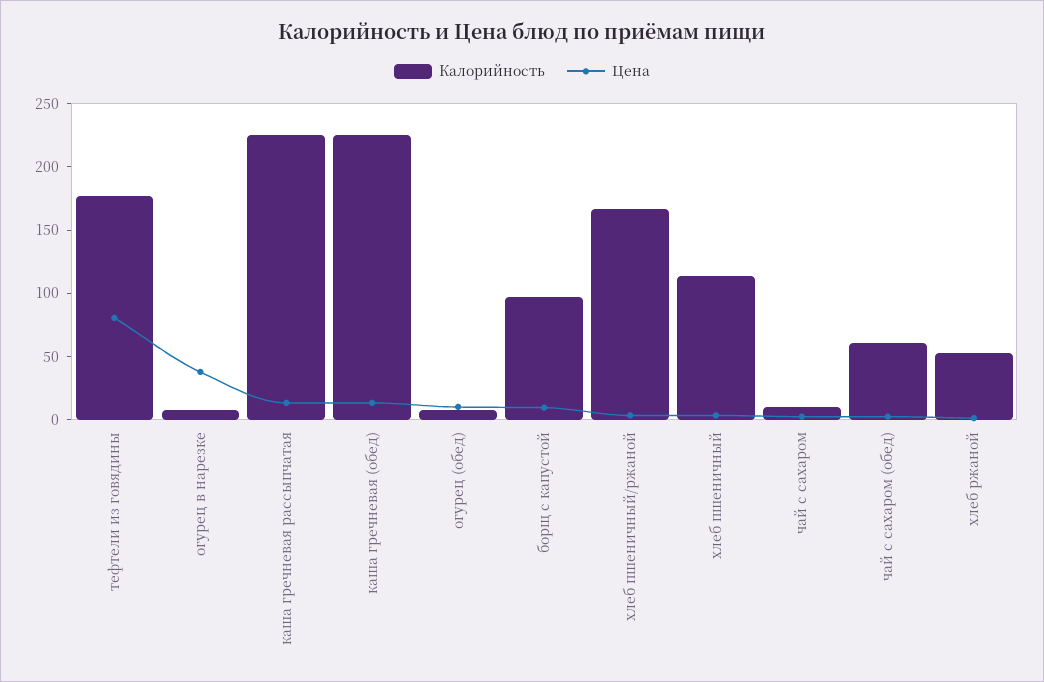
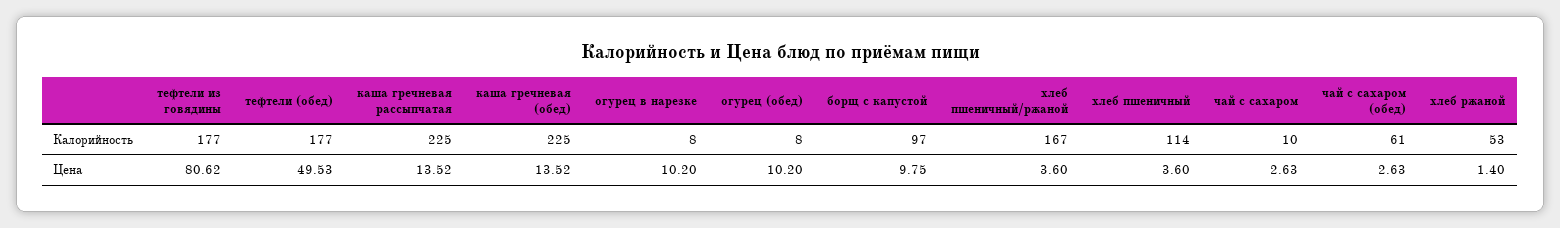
  {
    "Калорийность": {
      "тефтели из говядины": 177,
      "огурец в нарезке": 8,
      "каша гречневая рассыпчатая": 225,
      "каша гречневая (обед)": 225,
      "огурец (обед)": 8,
      "борщ с капустой": 97,
      "хлеб пшеничный/ржаной": 167,
      "хлеб пшеничный": 114,
      "чай с сахаром": 10,
      "чай с сахаром (обед)": 61,
-     "хлеб ржаной": 53
+     "хлеб ржаной": 53,
+     "тефтели (обед)": 177
    },
    "Цена": {
      "тефтели из говядины": 80.62,
-     "огурец в нарезке": 40,
+     "огурец в нарезке": 10.2,
      "каша гречневая рассыпчатая": 13.52,
      "каша гречневая (обед)": 13.52,
      "огурец (обед)": 10.2,
      "борщ с капустой": 9.75,
      "хлеб пшеничный/ржаной": 3.6,
      "хлеб пшеничный": 3.6,
      "чай с сахаром": 2.63,
      "чай с сахаром (обед)": 2.63,
-     "хлеб ржаной": 1.4
+     "хлеб ржаной": 1.4,
+     "тефтели (обед)": 49.53
    }
  }

